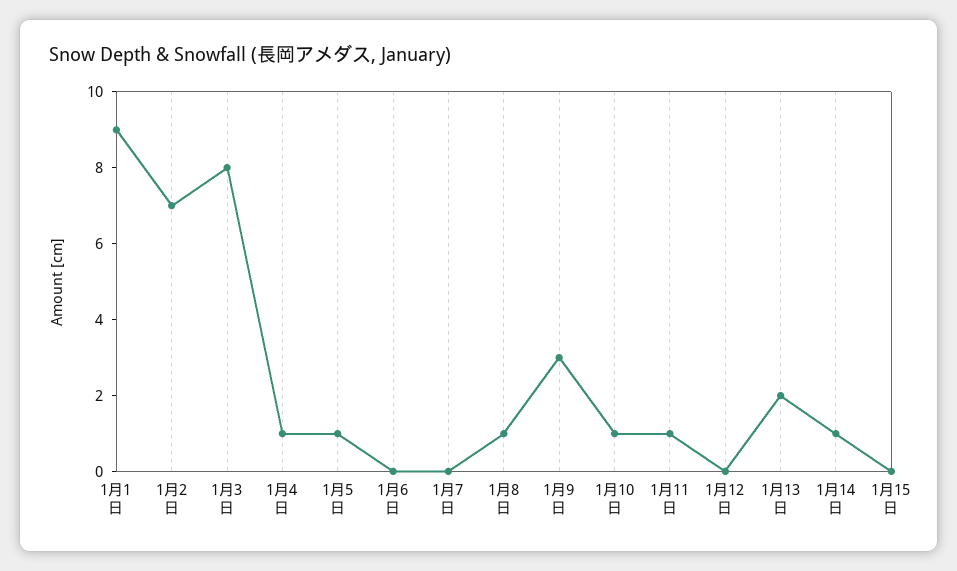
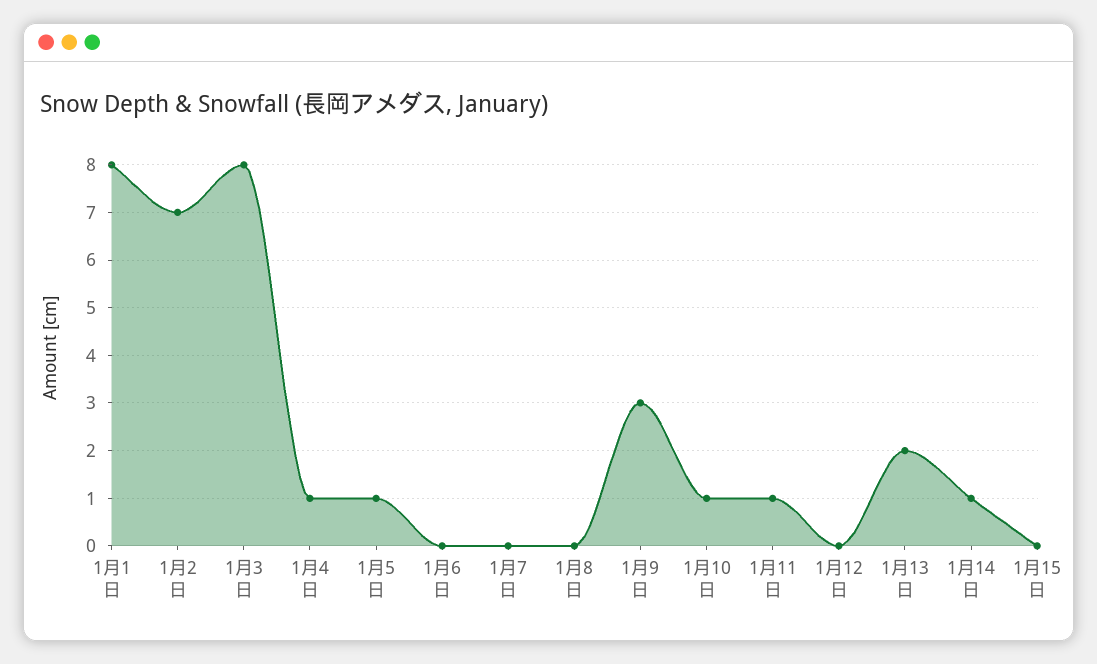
  {
-   "1月1日": 9,
+   "1月1日": 8,
    "1月2日": 7,
    "1月3日": 8,
    "1月4日": 1,
    "1月5日": 1,
    "1月6日": 0,
    "1月7日": 0,
-   "1月8日": 1,
+   "1月8日": 0,
    "1月9日": 3,
    "1月10日": 1,
    "1月11日": 1,
    "1月12日": 0,
    "1月13日": 2,
    "1月14日": 1,
    "1月15日": 0
  }

